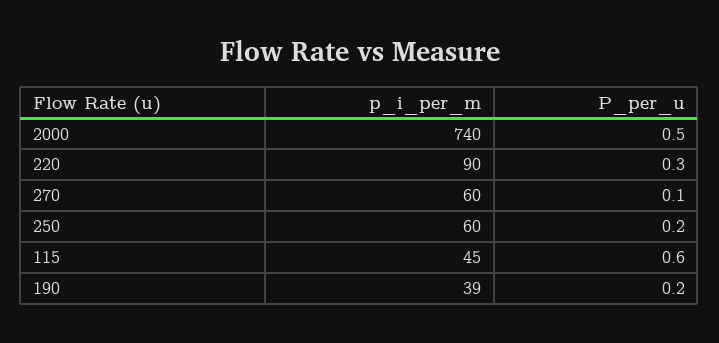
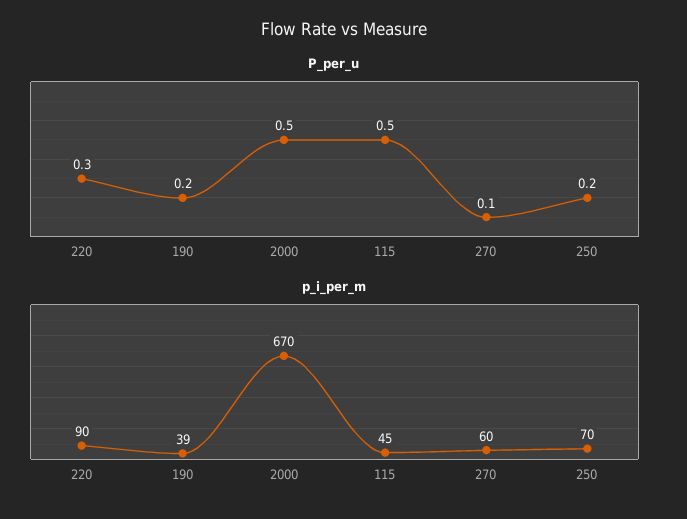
  {
    "p_i_per_m": {
-     "2000": 740,
+     "2000": 670,
      "220": 90,
      "270": 60,
-     "250": 60,
+     "250": 70,
      "115": 45,
      "190": 39
    },
    "P_per_u": {
      "2000": 0.5,
      "220": 0.3,
      "270": 0.1,
      "250": 0.2,
-     "115": 0.6,
+     "115": 0.5,
      "190": 0.2
    }
  }

